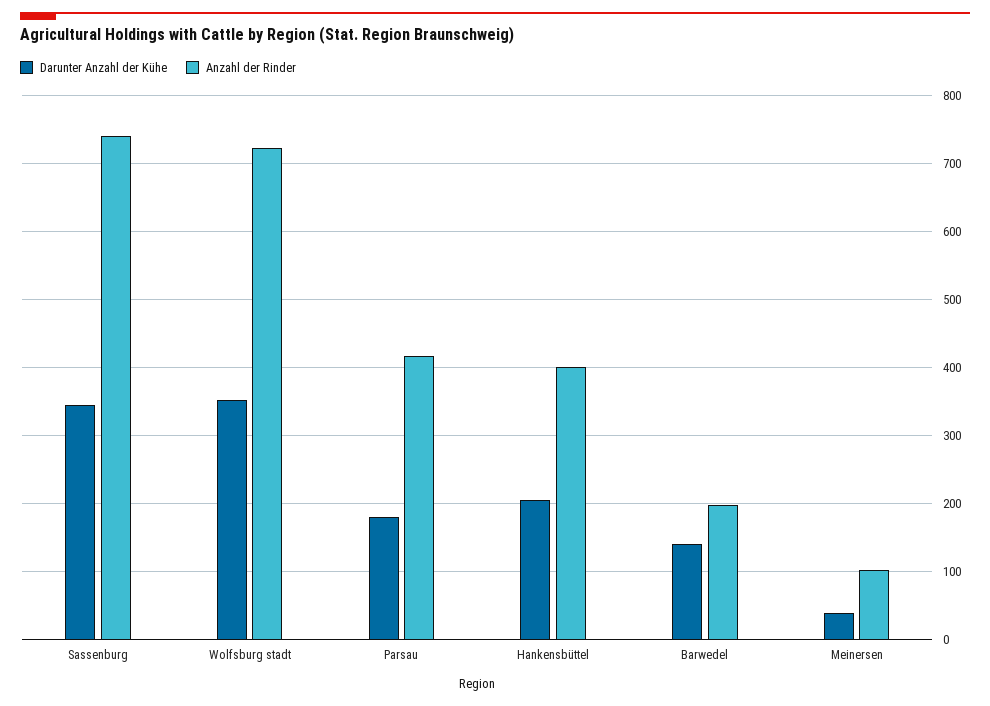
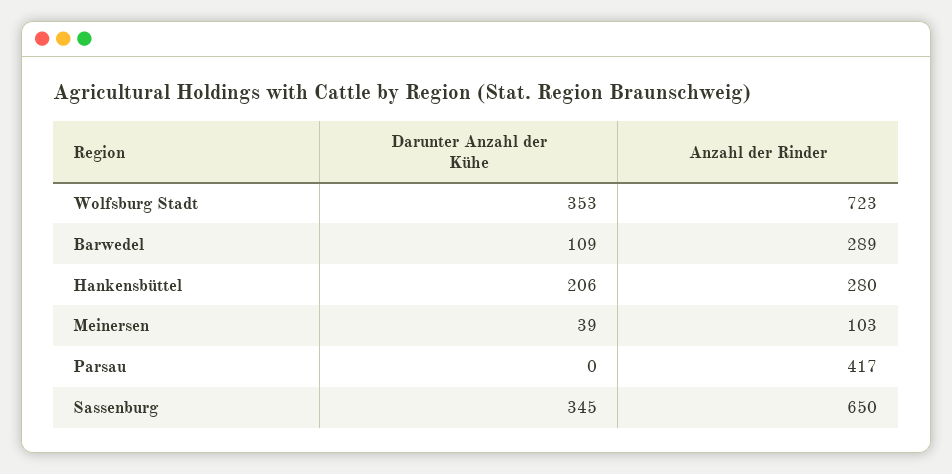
  {
    "Darunter Anzahl der Kühe": {
      "Sassenburg": 345,
      "Wolfsburg stadt": 353,
-     "Parsau": 180,
+     "Parsau": 0,
      "Hankensbüttel": 206,
-     "Barwedel": 140,
+     "Barwedel": 109,
      "Meinersen": 39
    },
    "Anzahl der Rinder": {
-     "Sassenburg": 740,
+     "Sassenburg": 650,
      "Wolfsburg stadt": 723,
      "Parsau": 417,
-     "Hankensbüttel": 400,
+     "Hankensbüttel": 280,
-     "Barwedel": 200,
+     "Barwedel": 289,
      "Meinersen": 103
    }
  }

